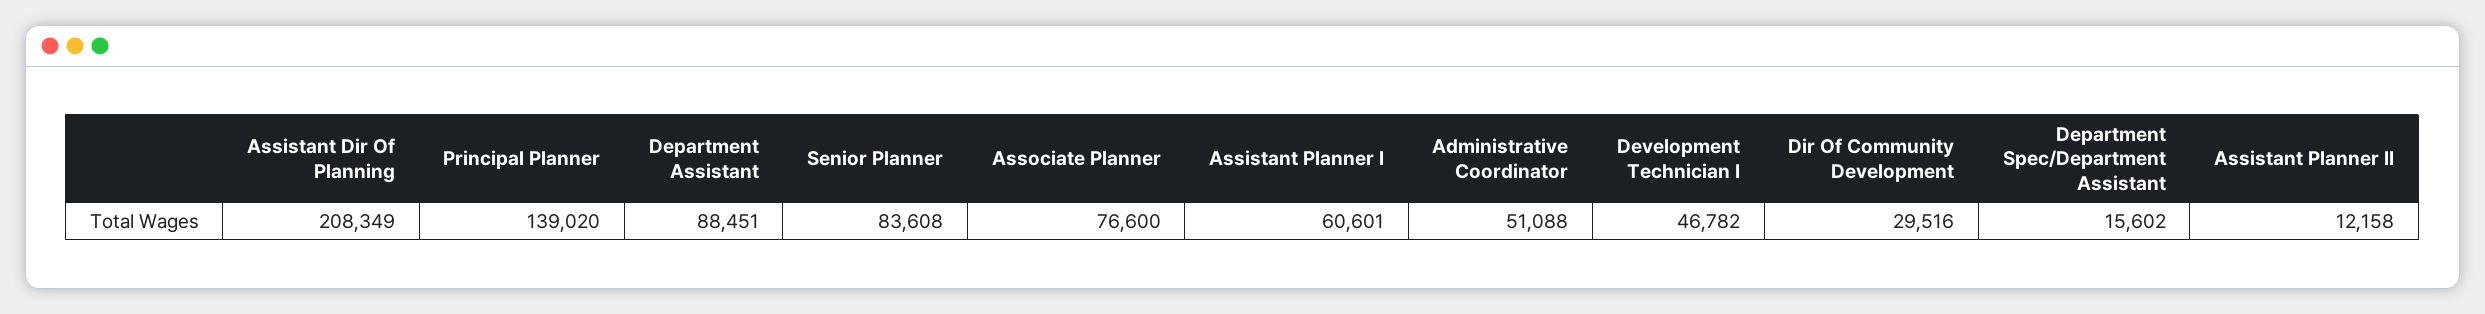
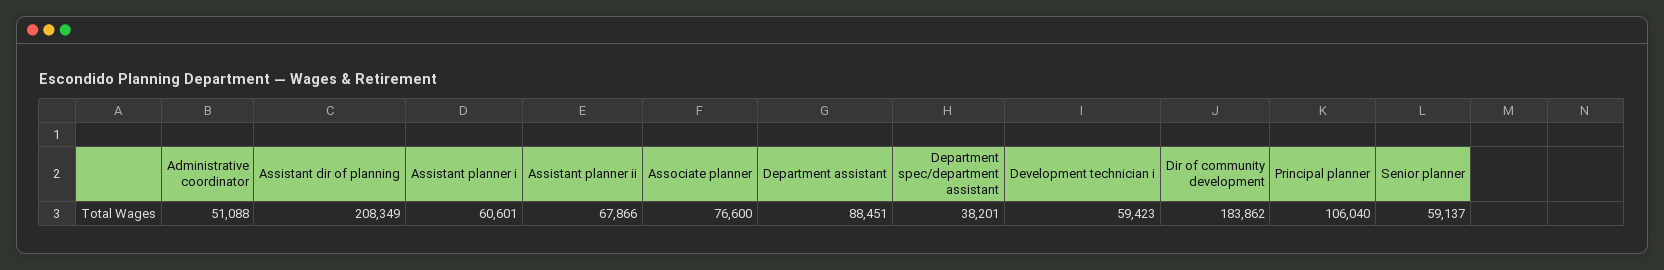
  {
    "Assistant Dir Of Planning": 208349,
-   "Principal Planner": 139020,
+   "Principal Planner": 106040,
    "Department Assistant": 88451,
-   "Senior Planner": 83608,
+   "Senior Planner": 59137,
    "Associate Planner": 76600,
    "Assistant Planner I": 60601,
    "Administrative Coordinator": 51088,
-   "Development Technician I": 46782,
+   "Development Technician I": 59423,
-   "Dir Of Community Development": 29516,
+   "Dir Of Community Development": 183862,
-   "Department Spec/Department Assistant": 15602,
+   "Department Spec/Department Assistant": 38201,
-   "Assistant Planner II": 12158
+   "Assistant Planner II": 67866
  }

